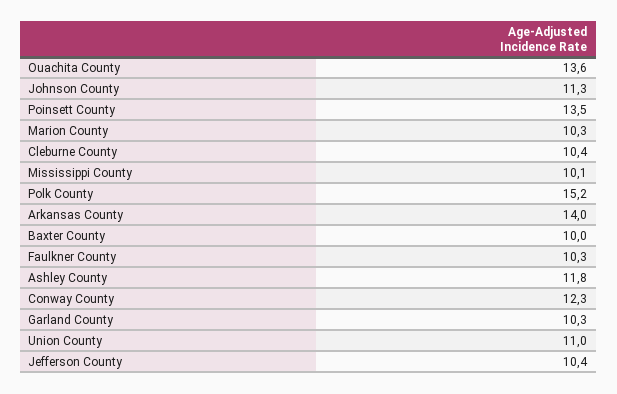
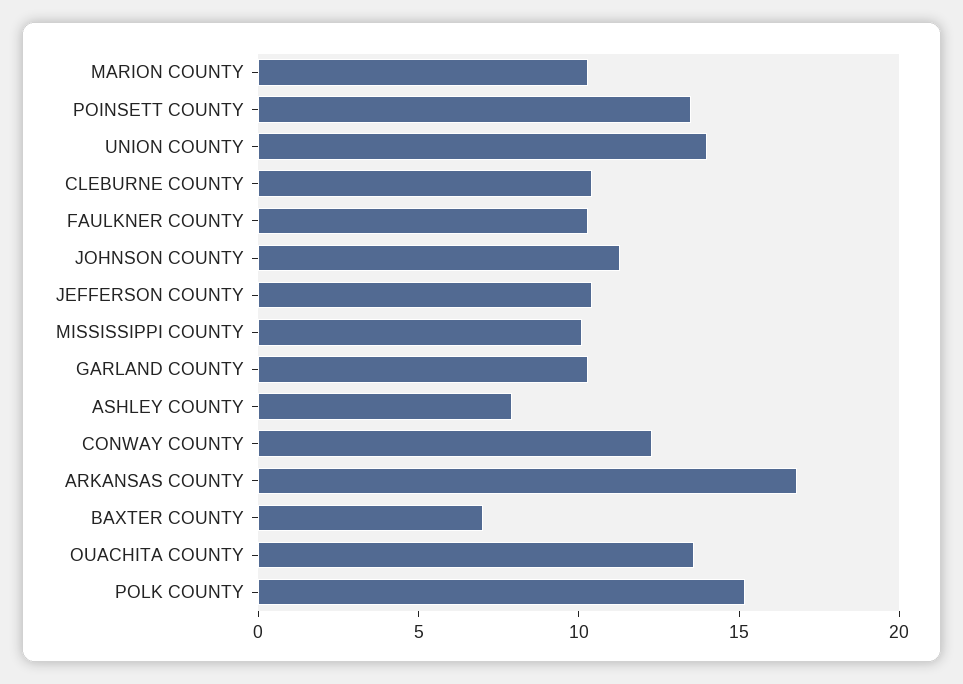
  {
    "Ouachita County": 13.6,
    "Johnson County": 11.3,
    "Poinsett County": 13.5,
    "Marion County": 10.3,
    "Cleburne County": 10.4,
    "Mississippi County": 10.1,
    "Polk County": 15.2,
-   "Arkansas County": 14,
+   "Arkansas County": 17,
-   "Baxter County": 10,
+   "Baxter County": 7,
    "Faulkner County": 10.3,
-   "Ashley County": 11.8,
+   "Ashley County": 8,
    "Conway County": 12.3,
    "Garland County": 10.3,
-   "Union County": 11,
+   "Union County": 14,
    "Jefferson County": 10.4
  }

